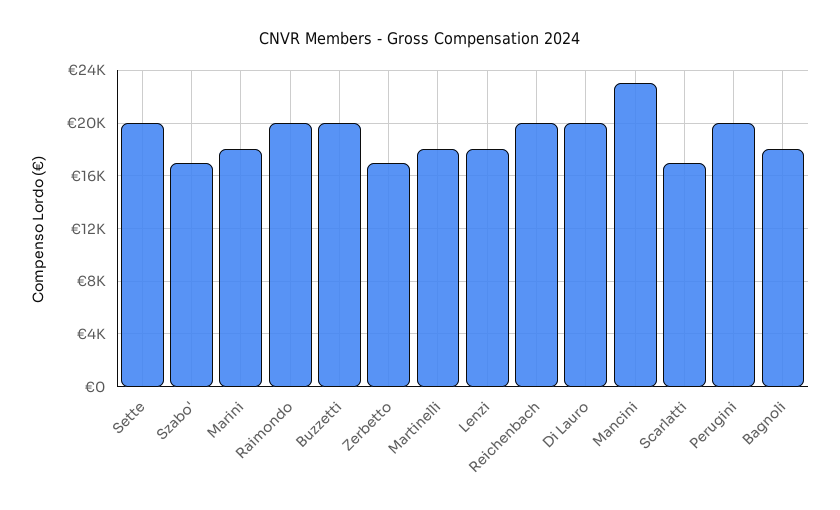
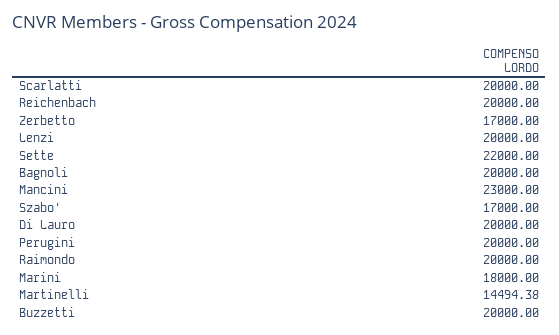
  {
-   "Sette": 20000,
+   "Sette": 22000,
    "Szabo'": 17000,
    "Marini": 18000,
    "Raimondo": 20000,
    "Buzzetti": 20000,
    "Zerbetto": 17000,
-   "Martinelli": 18000,
+   "Martinelli": 14494.38,
-   "Lenzi": 18000,
+   "Lenzi": 20000,
    "Reichenbach": 20000,
    "Di Lauro": 20000,
    "Mancini": 23000,
-   "Scarlatti": 17000,
+   "Scarlatti": 20000,
    "Perugini": 20000,
-   "Bagnoli": 18000
+   "Bagnoli": 20000
  }

